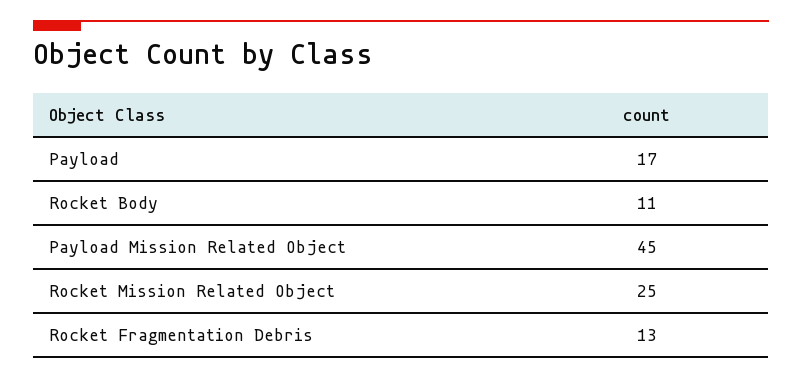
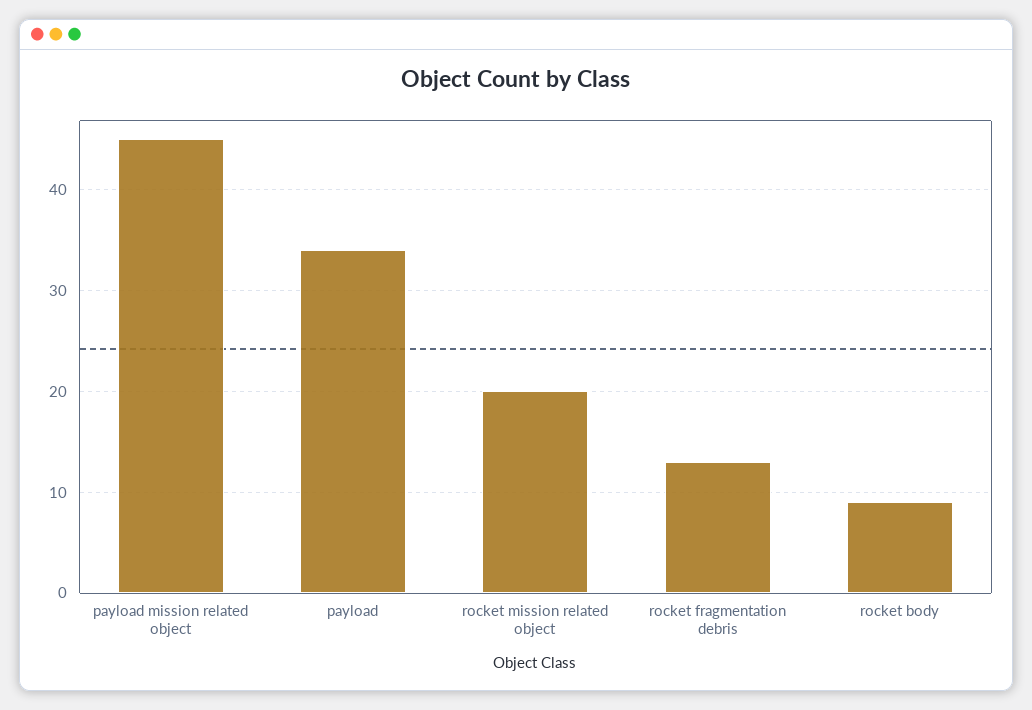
  {
-   "Payload": 17,
+   "Payload": 34,
-   "Rocket Body": 11,
+   "Rocket Body": 9,
    "Payload Mission Related Object": 45,
-   "Rocket Mission Related Object": 25,
+   "Rocket Mission Related Object": 20,
    "Rocket Fragmentation Debris": 13
  }

